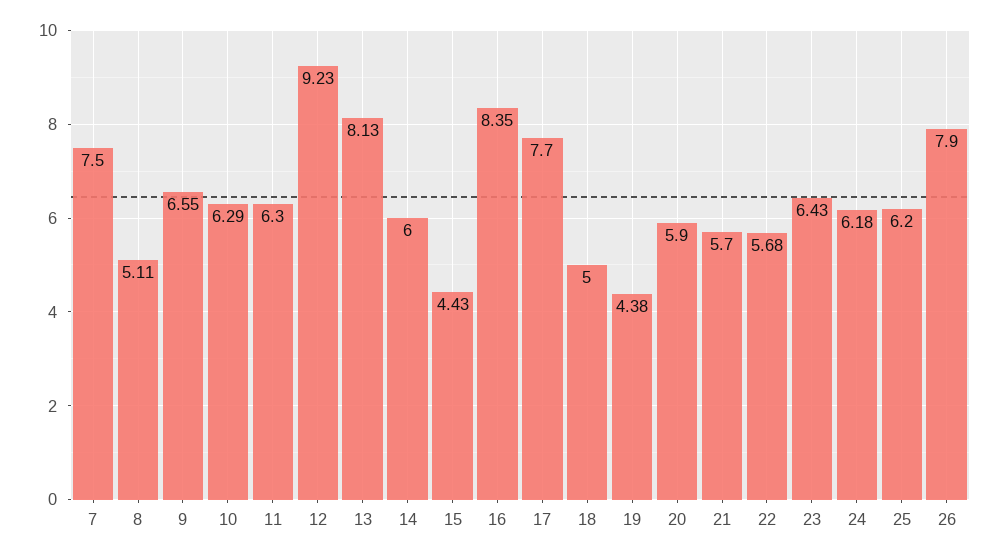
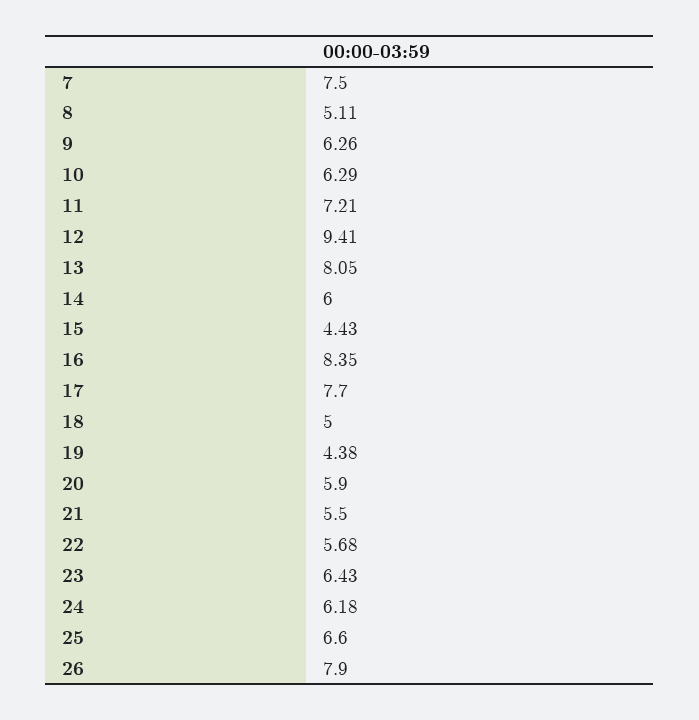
  {
    "7": 7.5,
    "8": 5.11,
-   "9": 6.55,
+   "9": 6.26,
    "10": 6.29,
-   "11": 6.3,
+   "11": 7.21,
-   "12": 9.23,
+   "12": 9.41,
-   "13": 8.13,
+   "13": 8.05,
    "14": 6,
    "15": 4.43,
    "16": 8.35,
    "17": 7.7,
    "18": 5,
    "19": 4.38,
    "20": 5.9,
-   "21": 5.7,
+   "21": 5.5,
    "22": 5.68,
    "23": 6.43,
    "24": 6.18,
-   "25": 6.2,
+   "25": 6.6,
    "26": 7.9
  }

